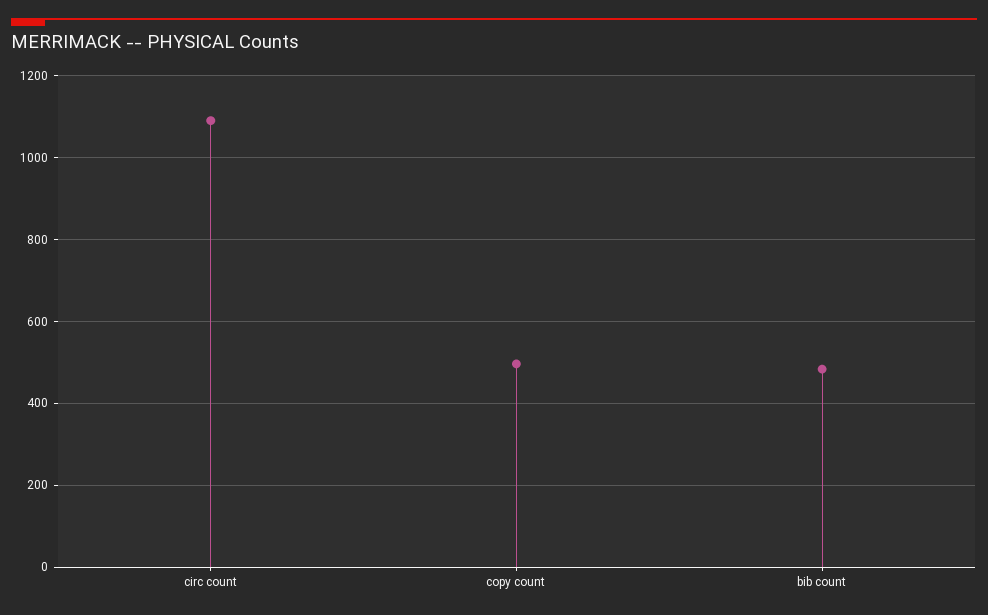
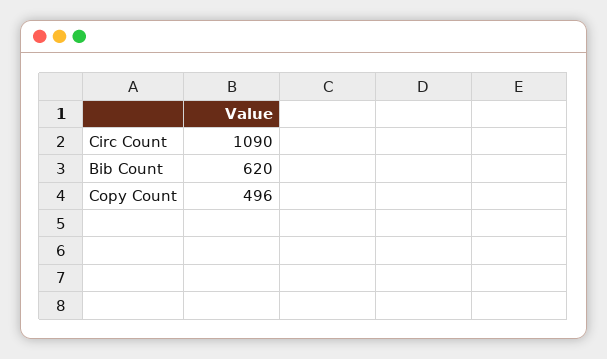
  {
    "circ count": 1090,
    "copy count": 496,
-   "bib count": 480
+   "bib count": 620
  }

